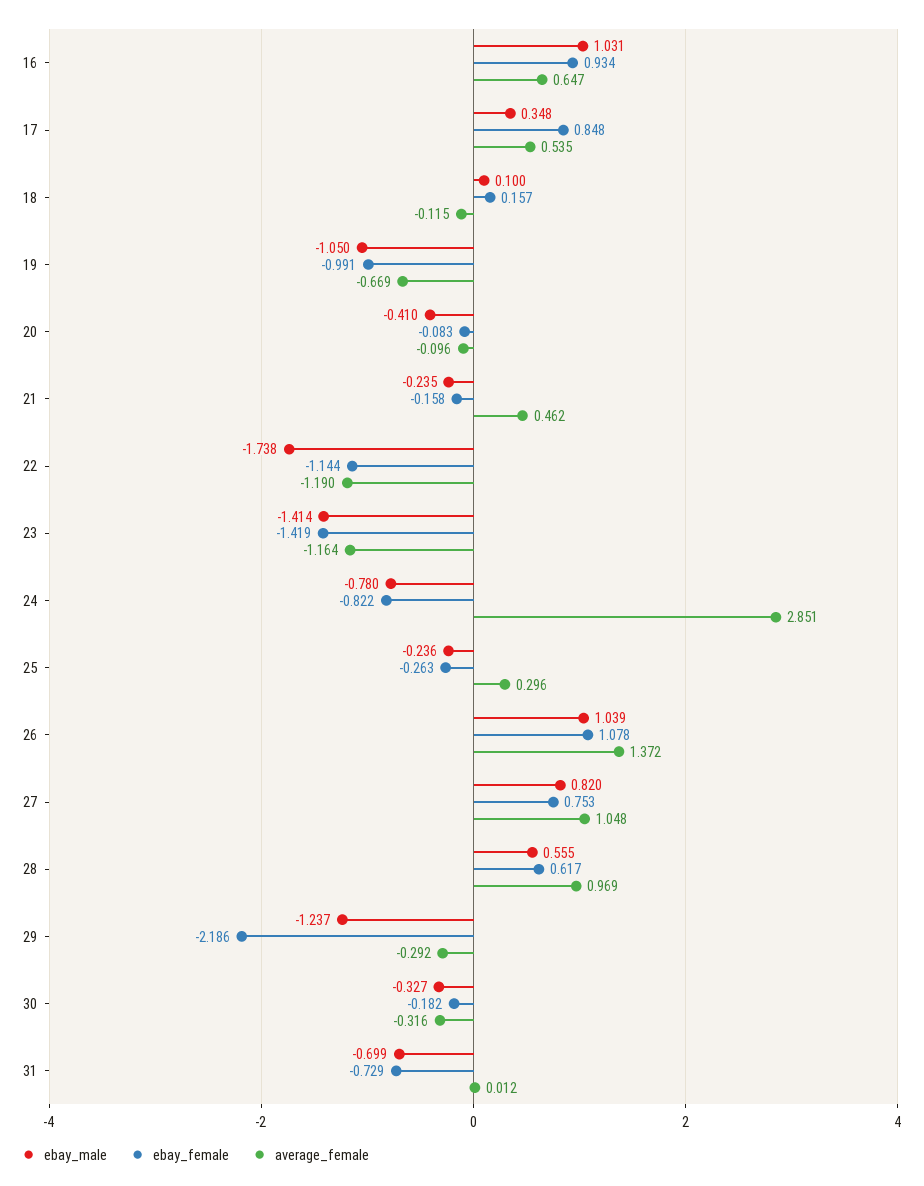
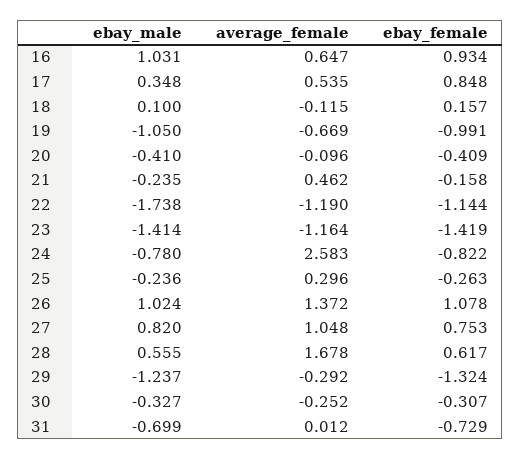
  {
    "ebay_male": {
      "16": 1.031,
      "17": 0.348,
      "18": 0.1,
      "19": -1.05,
      "20": -0.41,
      "21": -0.235,
      "22": -1.738,
      "23": -1.414,
      "24": -0.78,
      "25": -0.236,
-     "26": 1.039,
+     "26": 1.024,
      "27": 0.82,
      "28": 0.555,
      "29": -1.237,
      "30": -0.327,
      "31": -0.699
    },
    "ebay_female": {
      "16": 0.934,
      "17": 0.848,
      "18": 0.157,
      "19": -0.991,
-     "20": -0.083,
+     "20": -0.409,
      "21": -0.158,
      "22": -1.144,
      "23": -1.419,
      "24": -0.822,
      "25": -0.263,
      "26": 1.078,
      "27": 0.753,
      "28": 0.617,
-     "29": -2.186,
+     "29": -1.324,
-     "30": -0.182,
+     "30": -0.307,
      "31": -0.729
    },
    "average_female": {
      "16": 0.647,
      "17": 0.535,
      "18": -0.115,
      "19": -0.669,
      "20": -0.096,
      "21": 0.462,
      "22": -1.19,
      "23": -1.164,
-     "24": 2.851,
+     "24": 2.583,
      "25": 0.296,
      "26": 1.372,
      "27": 1.048,
-     "28": 0.969,
+     "28": 1.678,
      "29": -0.292,
-     "30": -0.316,
+     "30": -0.252,
      "31": 0.012
    }
  }

